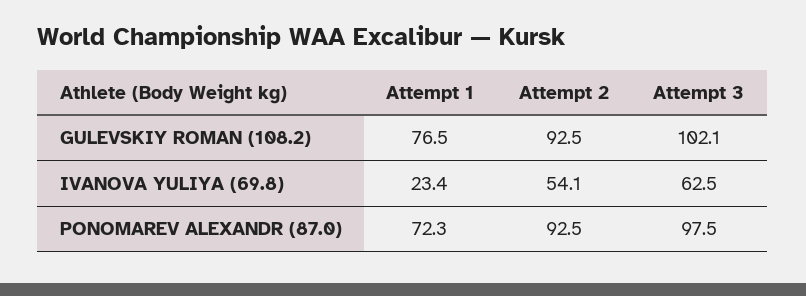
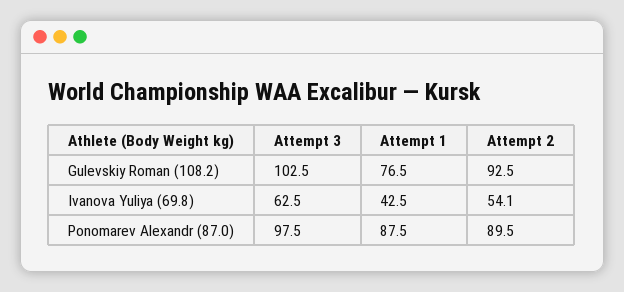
  {
    "Attempt 1": {
      "GULEVSKIY ROMAN (108.2)": 76.5,
-     "IVANOVA YULIYA (69.8)": 23.4,
+     "IVANOVA YULIYA (69.8)": 42.5,
-     "PONOMAREV ALEXANDR (87.0)": 72.3
+     "PONOMAREV ALEXANDR (87.0)": 87.5
    },
    "Attempt 2": {
      "GULEVSKIY ROMAN (108.2)": 92.5,
      "IVANOVA YULIYA (69.8)": 54.1,
-     "PONOMAREV ALEXANDR (87.0)": 92.5
+     "PONOMAREV ALEXANDR (87.0)": 89.5
    },
    "Attempt 3": {
-     "GULEVSKIY ROMAN (108.2)": 102.1,
+     "GULEVSKIY ROMAN (108.2)": 102.5,
      "IVANOVA YULIYA (69.8)": 62.5,
      "PONOMAREV ALEXANDR (87.0)": 97.5
    }
  }

